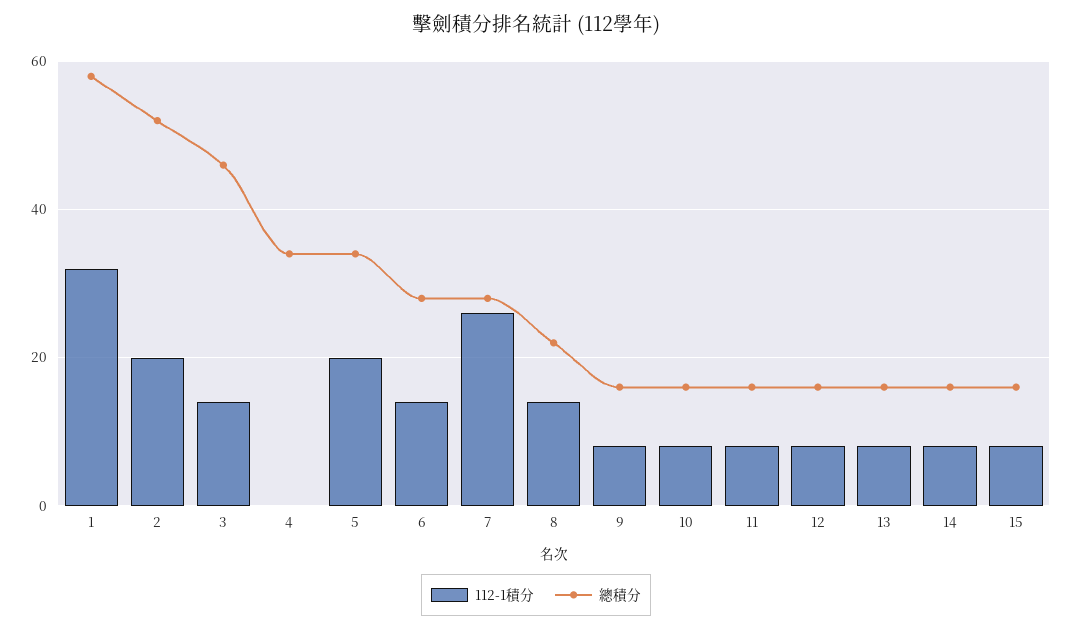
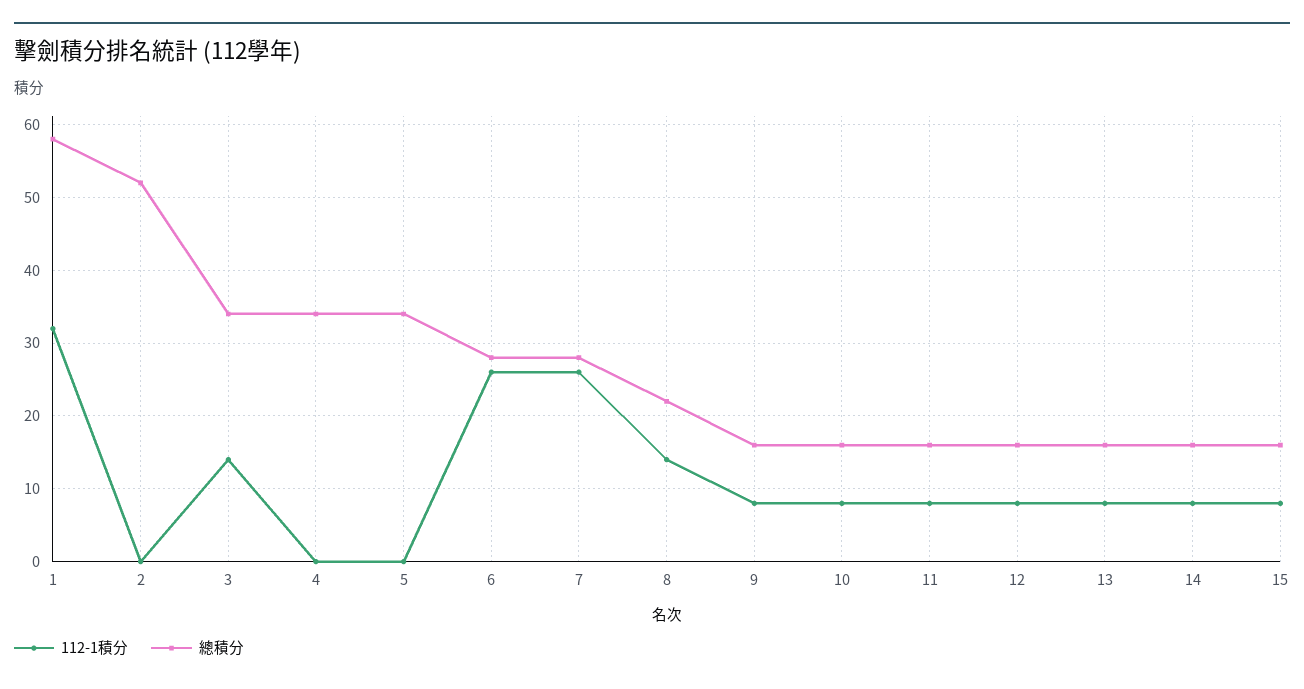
  {
    "112-1積分": {
      "1": 32,
-     "2": 20,
+     "2": 0,
      "3": 14,
      "4": 0,
-     "5": 20,
+     "5": 0,
-     "6": 15,
+     "6": 26,
      "7": 26,
      "8": 14,
      "9": 8,
      "10": 8,
      "11": 8,
      "12": 8,
      "13": 8,
      "14": 8,
      "15": 8
    },
    "總積分": {
      "1": 58,
      "2": 52,
-     "3": 45,
+     "3": 34,
      "4": 34,
      "5": 34,
      "6": 28,
      "7": 28,
      "8": 22,
      "9": 16,
      "10": 16,
      "11": 16,
      "12": 16,
      "13": 16,
      "14": 16,
      "15": 16
    }
  }

